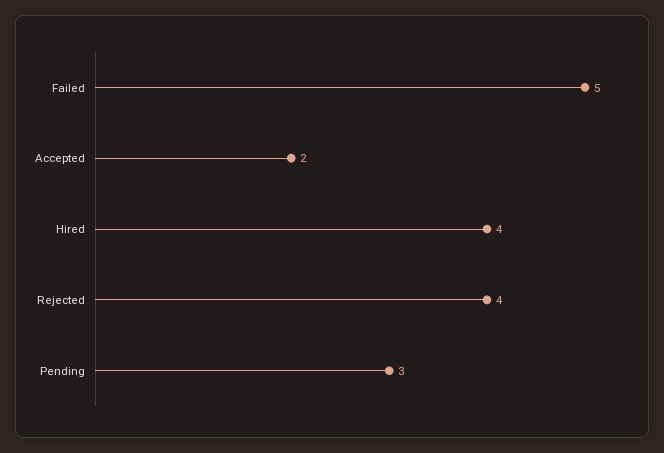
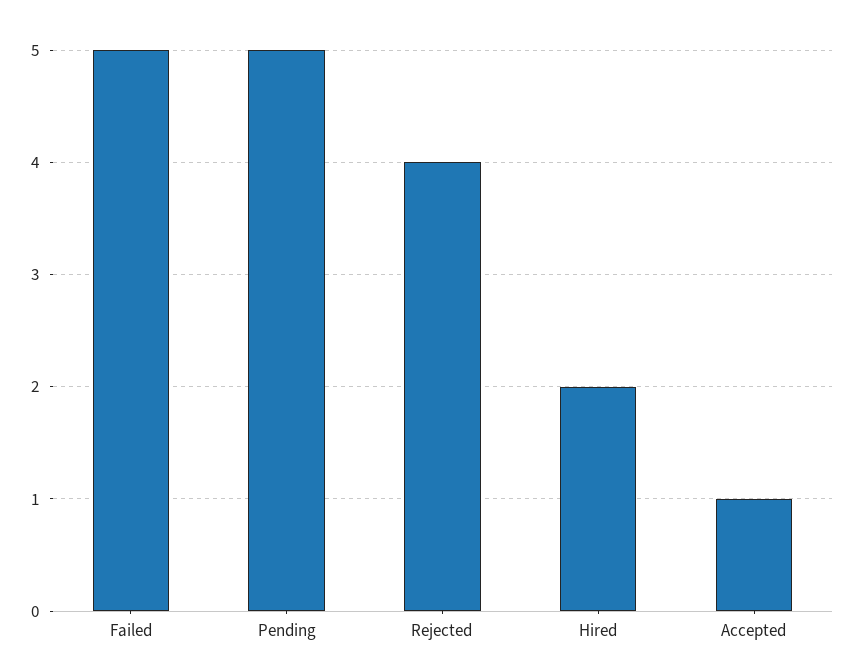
  {
    "Failed": 5,
-   "Accepted": 2,
+   "Accepted": 1,
-   "Hired": 4,
+   "Hired": 2,
    "Rejected": 4,
-   "Pending": 3
+   "Pending": 5
  }

